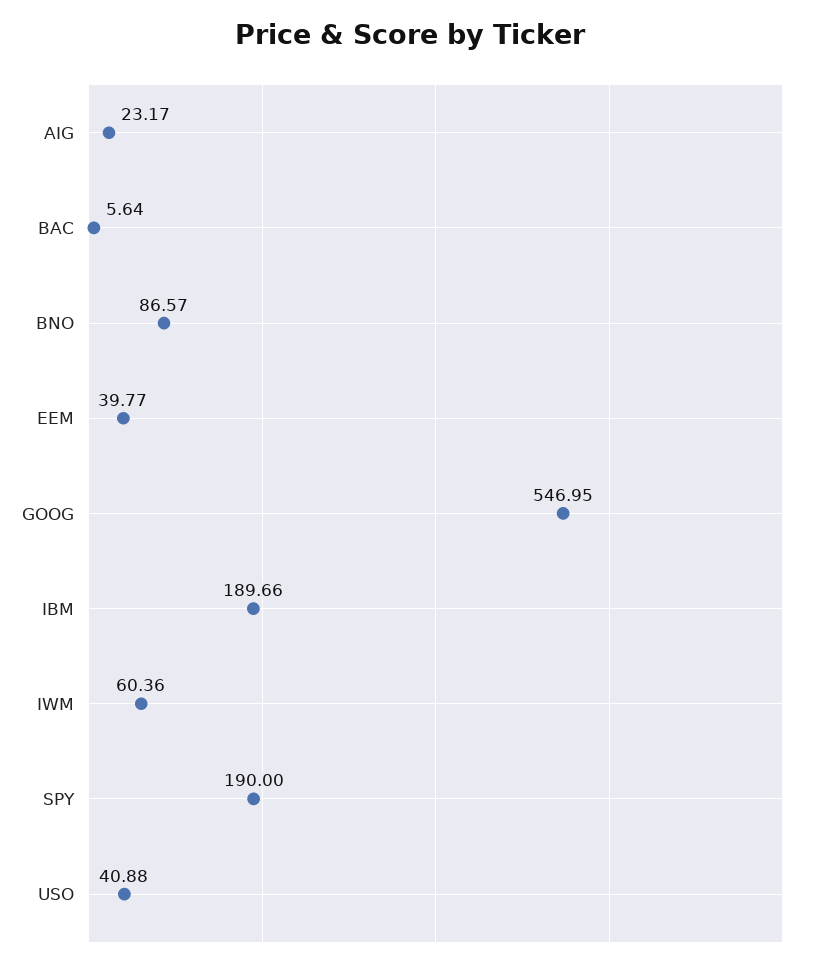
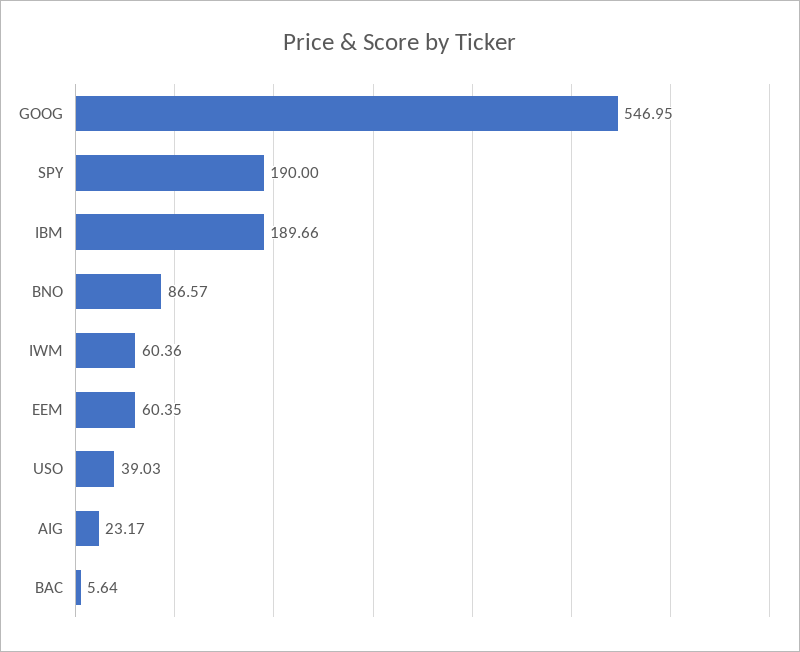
  {
    "AIG": 23.17,
    "BAC": 5.64,
    "BNO": 86.57,
-   "EEM": 39.77,
+   "EEM": 60.35,
    "GOOG": 546.95,
    "IBM": 189.66,
    "IWM": 60.36,
    "SPY": 190,
-   "USO": 40.88
+   "USO": 39.03
  }

